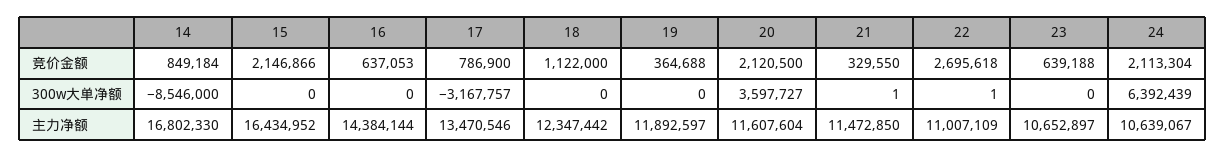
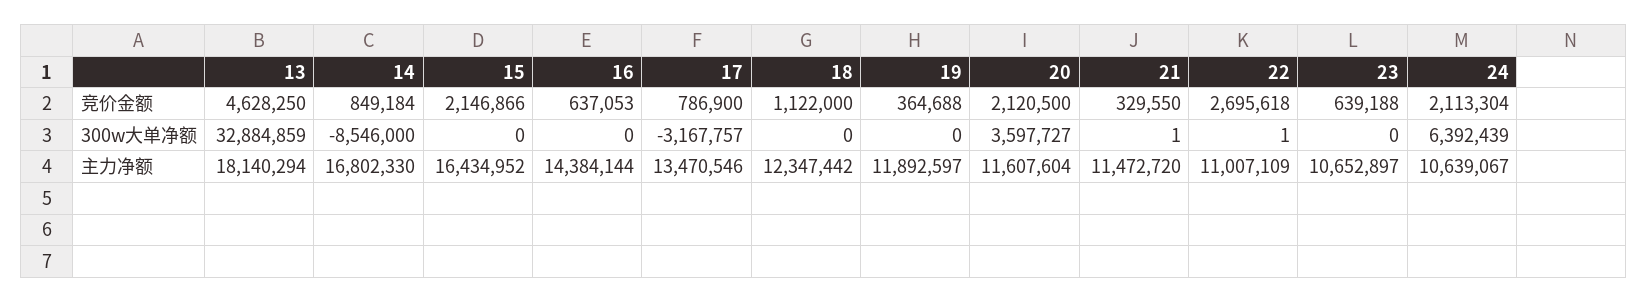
  {
    "14": {
      "竞价金额": 849184,
      "300w大单净额": -8546000,
      "主力净额": 16802330
    },
    "15": {
      "竞价金额": 2146866,
      "300w大单净额": 0,
      "主力净额": 16434952
    },
    "16": {
      "竞价金额": 637053,
      "300w大单净额": 0,
      "主力净额": 14384144
    },
    "17": {
      "竞价金额": 786900,
      "300w大单净额": -3167757,
      "主力净额": 13470546
    },
    "18": {
      "竞价金额": 1122000,
      "300w大单净额": 0,
      "主力净额": 12347442
    },
    "19": {
      "竞价金额": 364688,
      "300w大单净额": 0,
      "主力净额": 11892597
    },
    "20": {
      "竞价金额": 2120500,
      "300w大单净额": 3597727,
      "主力净额": 11607604
    },
    "21": {
      "竞价金额": 329550,
      "300w大单净额": 1,
-     "主力净额": 11472850
+     "主力净额": 11472720
    },
    "22": {
      "竞价金额": 2695618,
      "300w大单净额": 1,
      "主力净额": 11007109
    },
    "23": {
      "竞价金额": 639188,
      "300w大单净额": 0,
      "主力净额": 10652897
    },
    "24": {
      "竞价金额": 2113304,
      "300w大单净额": 6392439,
      "主力净额": 10639067
-   }
+   },
+   "13": {
+     "竞价金额": 4628250,
+     "300w大单净额": 32884859,
+     "主力净额": 18140294
+   }
  }

